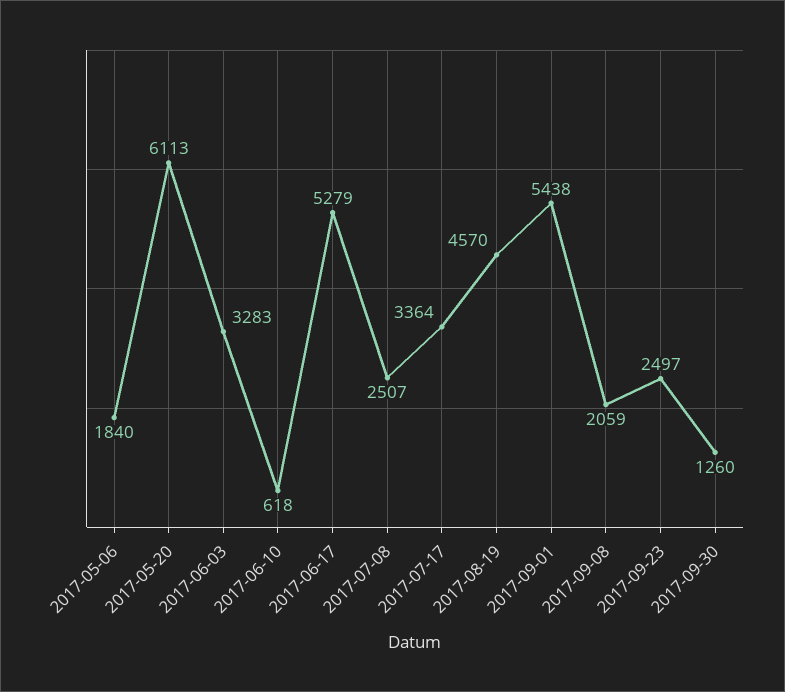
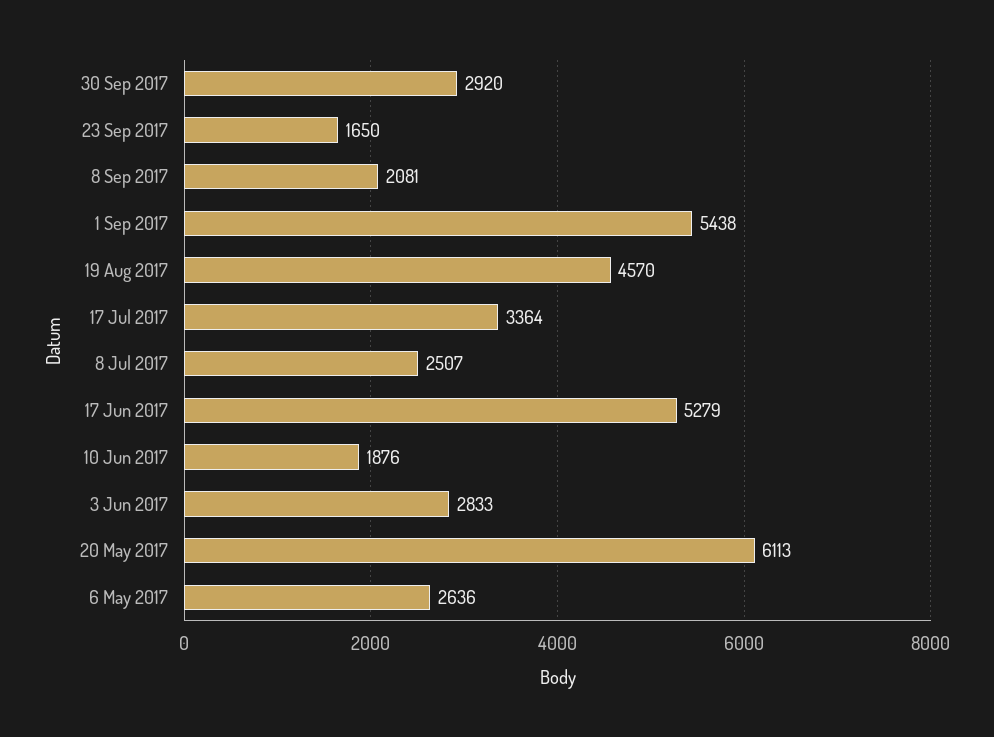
  {
-   "2017-05-06": 1840,
+   "2017-05-06": 2636,
    "2017-05-20": 6113,
-   "2017-06-03": 3283,
+   "2017-06-03": 2833,
-   "2017-06-10": 618,
+   "2017-06-10": 1876,
    "2017-06-17": 5279,
    "2017-07-08": 2507,
    "2017-07-17": 3364,
    "2017-08-19": 4570,
    "2017-09-01": 5438,
-   "2017-09-08": 2059,
+   "2017-09-08": 2081,
-   "2017-09-23": 2497,
+   "2017-09-23": 1650,
-   "2017-09-30": 1260
+   "2017-09-30": 2920
  }

